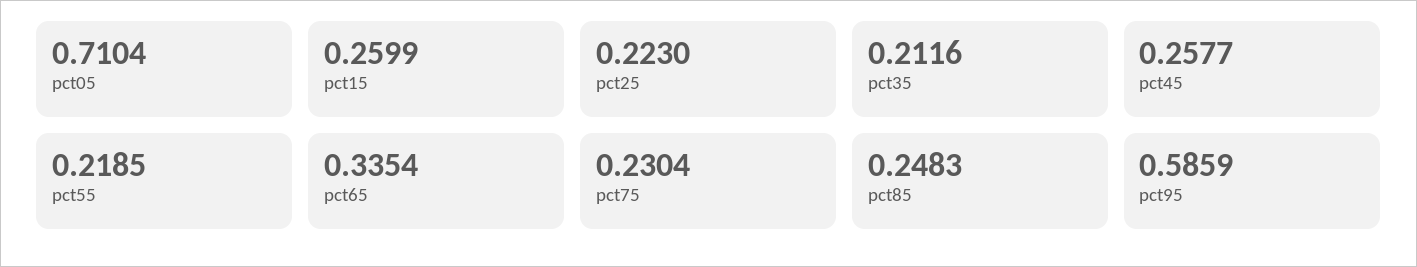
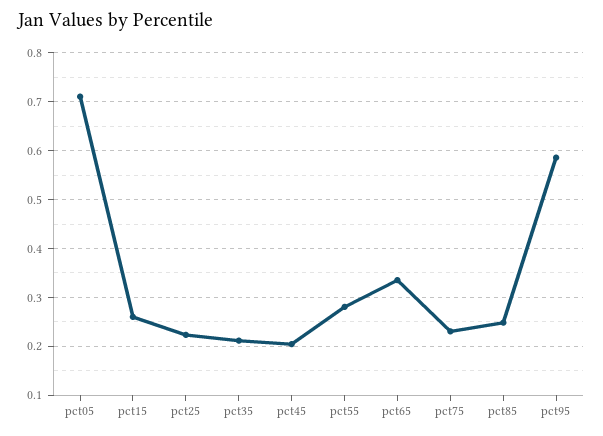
  {
    "pct05": 0.7104,
    "pct15": 0.2599,
    "pct25": 0.223,
    "pct35": 0.2116,
-   "pct45": 0.2577,
+   "pct45": 0.2,
-   "pct55": 0.2185,
+   "pct55": 0.28,
    "pct65": 0.3354,
    "pct75": 0.2304,
    "pct85": 0.2483,
    "pct95": 0.5859
  }

